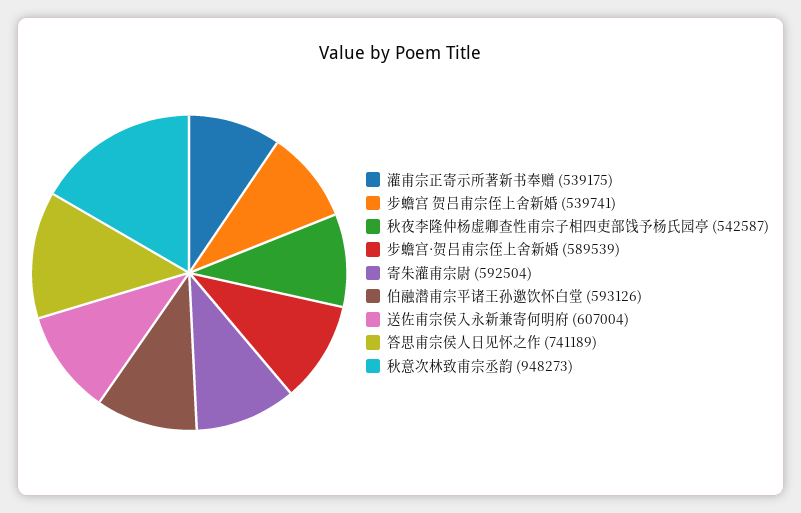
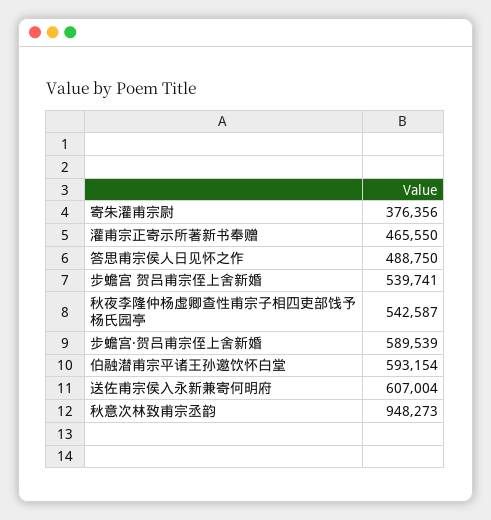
  {
-   "灌甫宗正寄示所著新书奉赠": 539175,
+   "灌甫宗正寄示所著新书奉赠": 465550,
    "步蟾宫 贺吕甫宗侄上舍新婚": 539741,
    "秋夜李隆仲杨虚卿查性甫宗子相四吏部饯予杨氏园亭": 542587,
    "步蟾宫·贺吕甫宗侄上舍新婚": 589539,
-   "寄朱灌甫宗尉": 592504,
+   "寄朱灌甫宗尉": 376356,
-   "伯融潜甫宗平诸王孙邀饮怀白堂": 593126,
+   "伯融潜甫宗平诸王孙邀饮怀白堂": 593154,
    "送佐甫宗侯入永新兼寄何明府": 607004,
-   "答思甫宗侯人日见怀之作": 741189,
+   "答思甫宗侯人日见怀之作": 488750,
    "秋意次林致甫宗丞韵": 948273
  }

